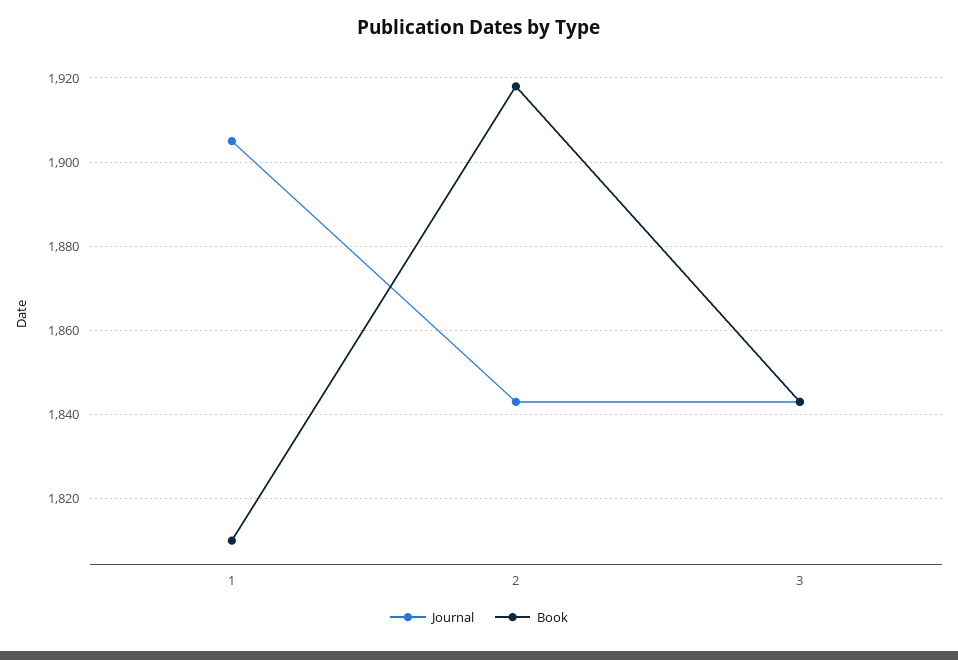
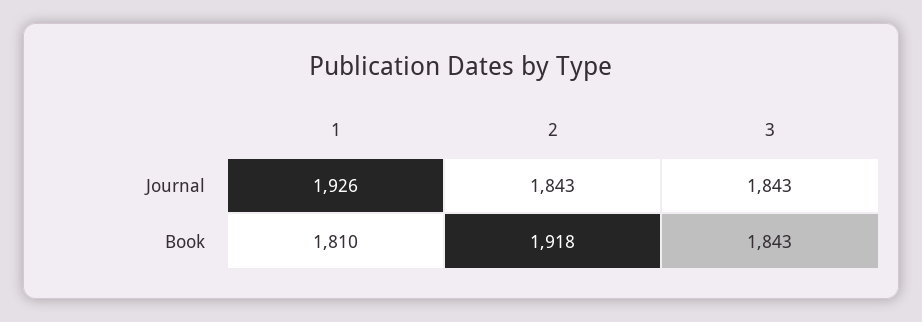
  {
    "Journal": {
-     "1": 1905,
+     "1": 1926,
      "2": 1843,
      "3": 1843
    },
    "Book": {
      "1": 1810,
      "2": 1918,
      "3": 1843
    }
  }

